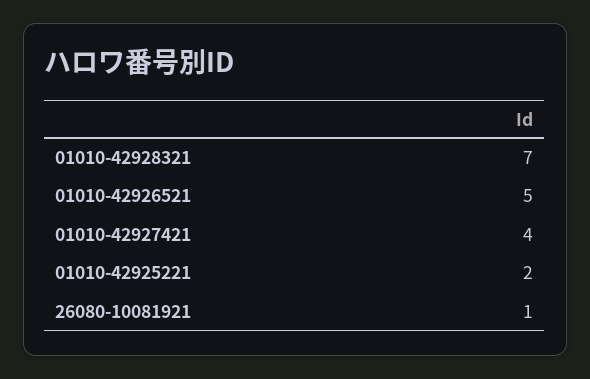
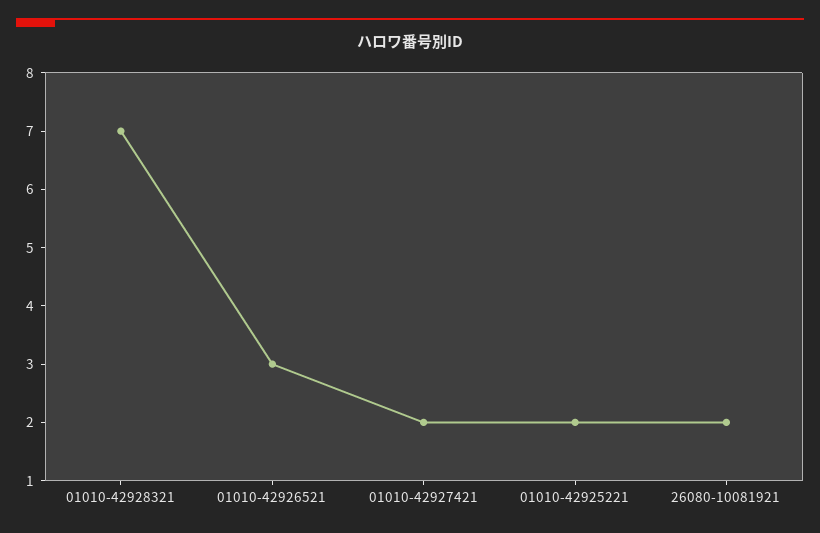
  {
    "01010-42928321": 7,
-   "01010-42926521": 5,
+   "01010-42926521": 3,
-   "01010-42927421": 4,
+   "01010-42927421": 2,
    "01010-42925221": 2,
-   "26080-10081921": 1
+   "26080-10081921": 2
  }

